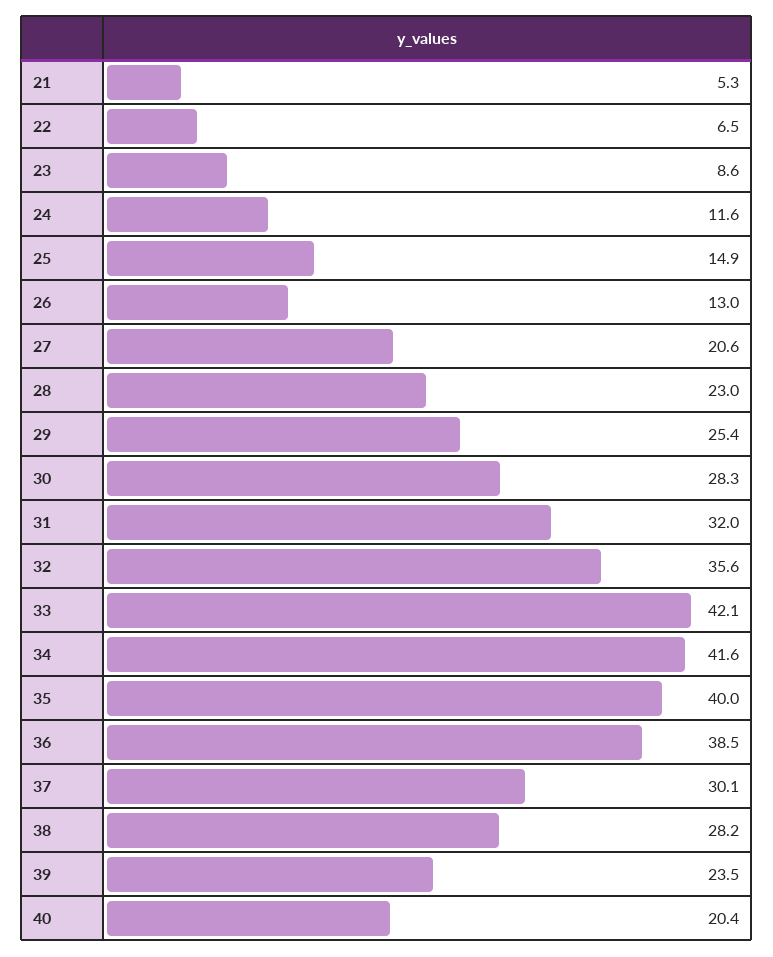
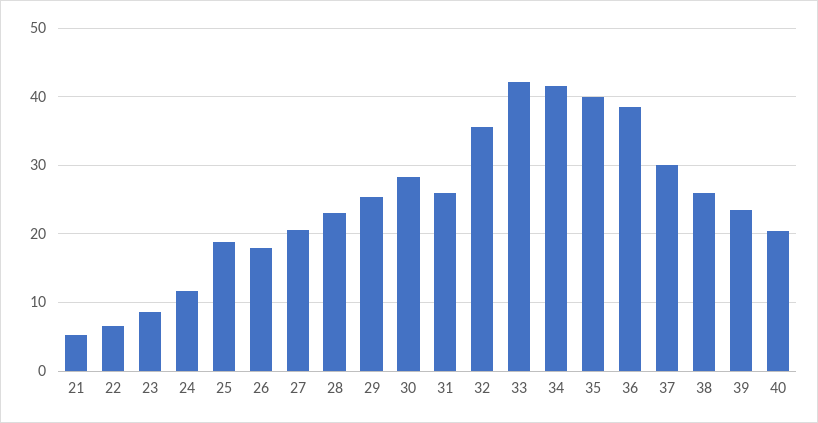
  {
    "21": 5.3,
    "22": 6.5,
    "23": 8.6,
    "24": 11.6,
-   "25": 14.9,
+   "25": 19,
-   "26": 13,
+   "26": 18,
    "27": 20.6,
    "28": 23,
    "29": 25.4,
    "30": 28.3,
-   "31": 32,
+   "31": 26,
    "32": 35.6,
    "33": 42.1,
    "34": 41.6,
    "35": 40,
    "36": 38.5,
    "37": 30.1,
-   "38": 28.2,
+   "38": 26,
    "39": 23.5,
    "40": 20.4
  }

